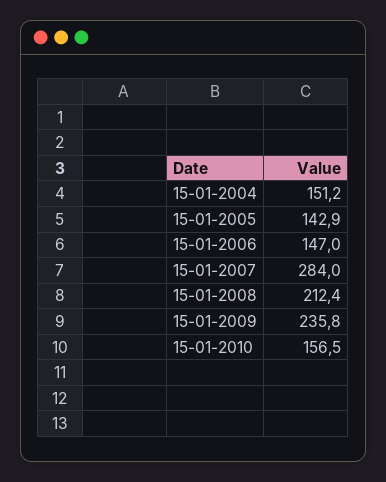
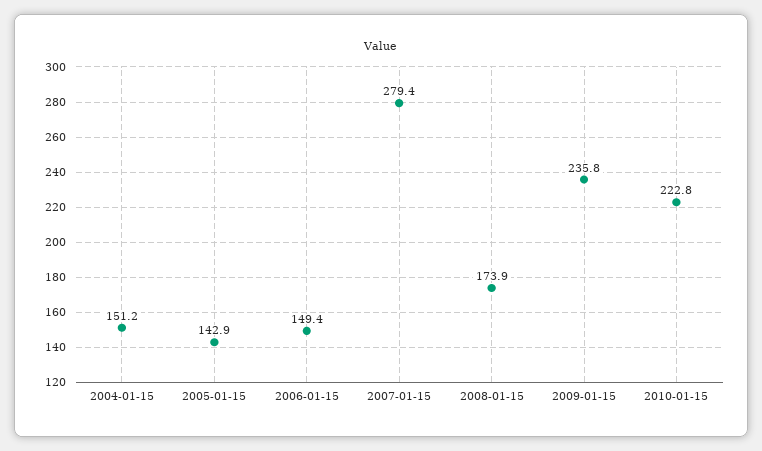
  {
    "15-01-2004": 151.2,
    "15-01-2005": 142.9,
-   "15-01-2006": 147,
+   "15-01-2006": 149.4,
-   "15-01-2007": 284,
+   "15-01-2007": 279.4,
-   "15-01-2008": 212.4,
+   "15-01-2008": 173.9,
    "15-01-2009": 235.8,
-   "15-01-2010": 156.5
+   "15-01-2010": 222.8
  }

